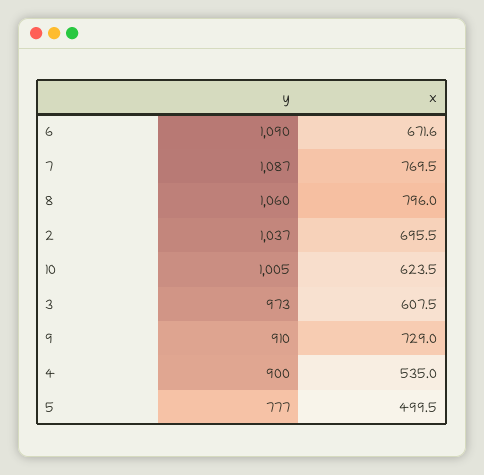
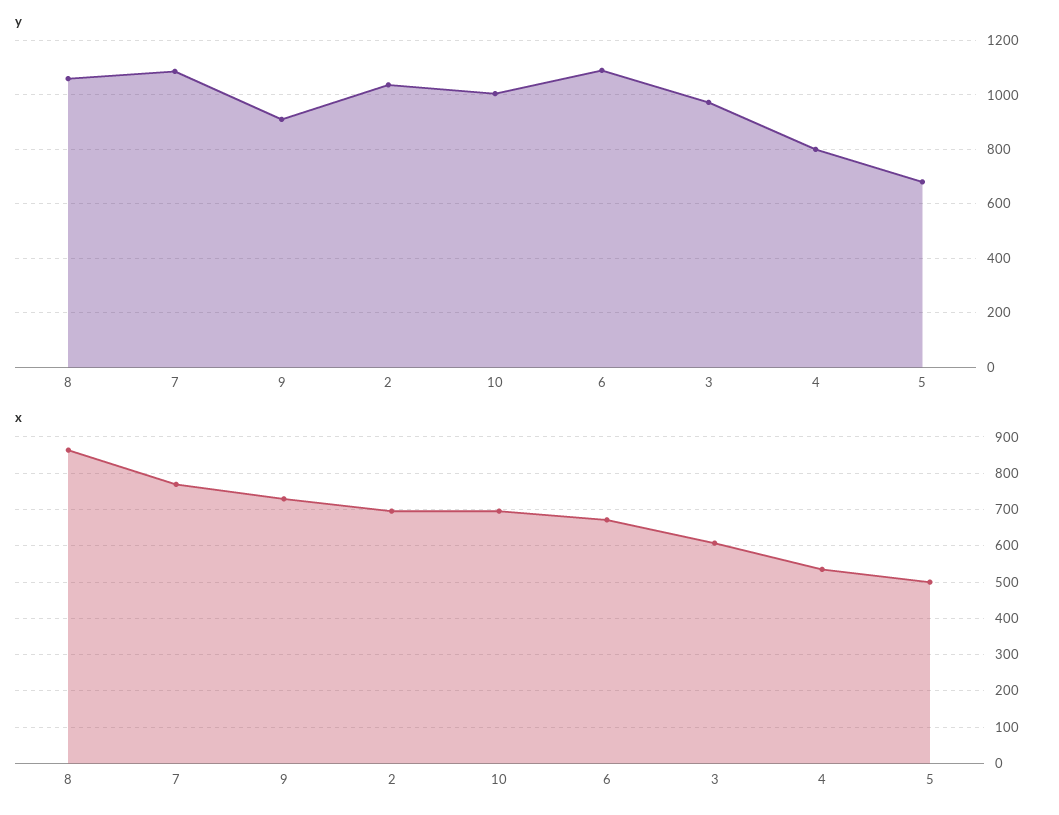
  {
    "y": {
      "6": 1090,
      "7": 1087,
      "8": 1060,
      "2": 1037,
      "10": 1005,
      "3": 973,
      "9": 910,
-     "4": 900,
+     "4": 800,
-     "5": 777
+     "5": 675
    },
    "x": {
      "6": 671.6,
      "7": 769.5,
-     "8": 796,
+     "8": 860,
      "2": 695.5,
-     "10": 623.5,
+     "10": 700,
      "3": 607.5,
      "9": 729,
      "4": 535,
      "5": 499.5
    }
  }

